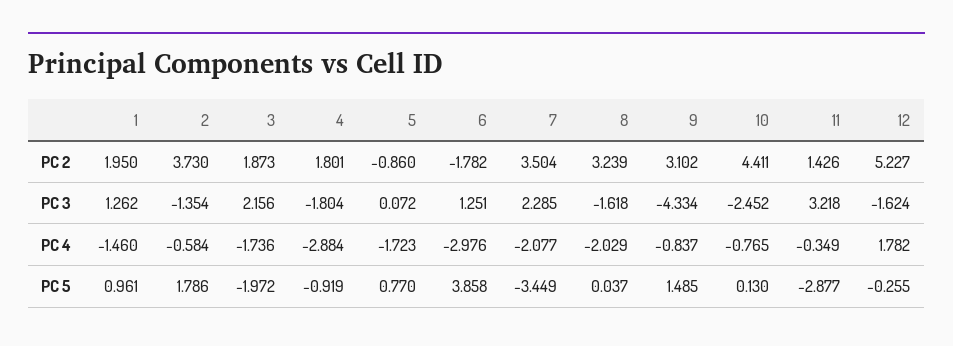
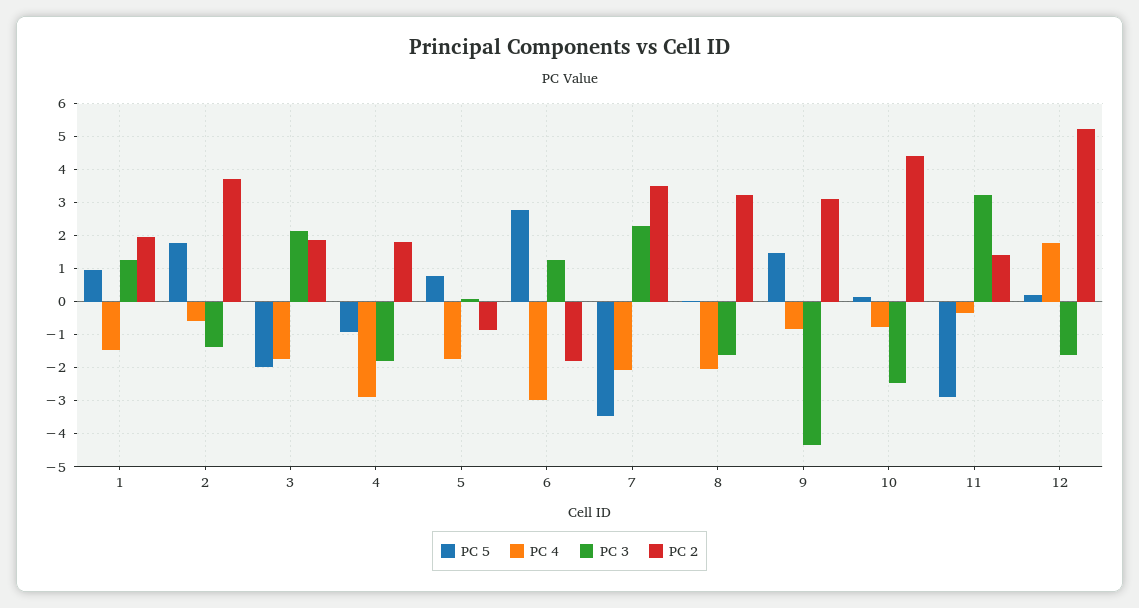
  {
    "PC 2": {
      "1": 1.95,
      "2": 3.73,
      "3": 1.873,
      "4": 1.801,
      "5": -0.86,
      "6": -1.782,
      "7": 3.504,
      "8": 3.239,
      "9": 3.102,
      "10": 4.411,
      "11": 1.426,
      "12": 5.227
    },
    "PC 3": {
      "1": 1.262,
      "2": -1.354,
      "3": 2.156,
      "4": -1.804,
      "5": 0.072,
      "6": 1.251,
      "7": 2.285,
      "8": -1.618,
      "9": -4.334,
      "10": -2.452,
      "11": 3.218,
      "12": -1.624
    },
    "PC 4": {
      "1": -1.46,
      "2": -0.584,
      "3": -1.736,
      "4": -2.884,
      "5": -1.723,
      "6": -2.976,
      "7": -2.077,
      "8": -2.029,
      "9": -0.837,
      "10": -0.765,
      "11": -0.349,
      "12": 1.782
    },
    "PC 5": {
      "1": 0.961,
      "2": 1.786,
      "3": -1.972,
      "4": -0.919,
      "5": 0.77,
-     "6": 3.858,
+     "6": 2.8,
      "7": -3.449,
      "8": 0.037,
      "9": 1.485,
      "10": 0.13,
      "11": -2.877,
-     "12": -0.255
+     "12": 0.2
    }
  }

